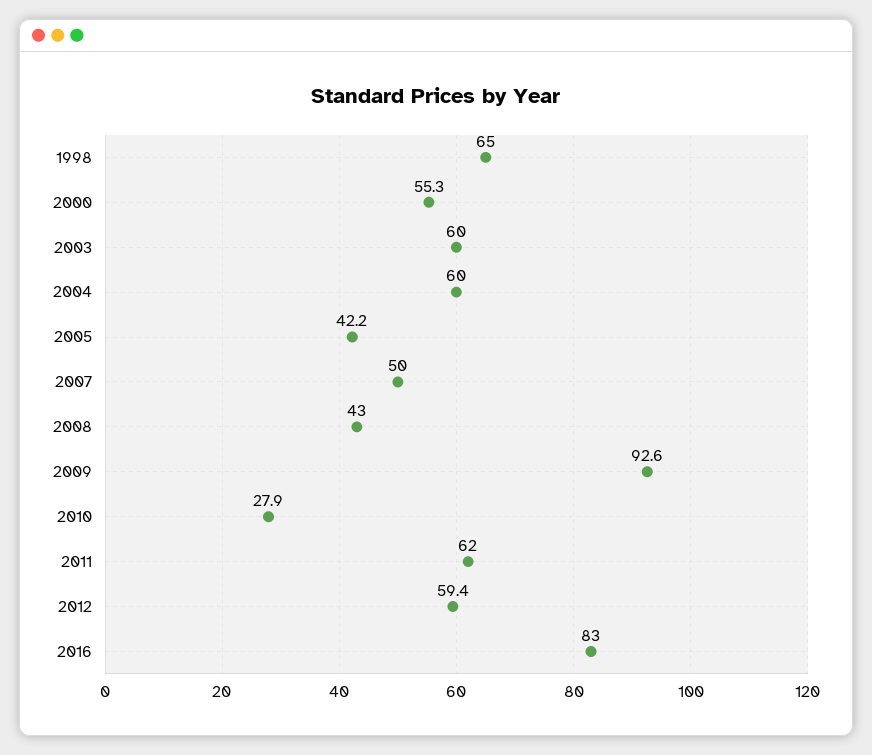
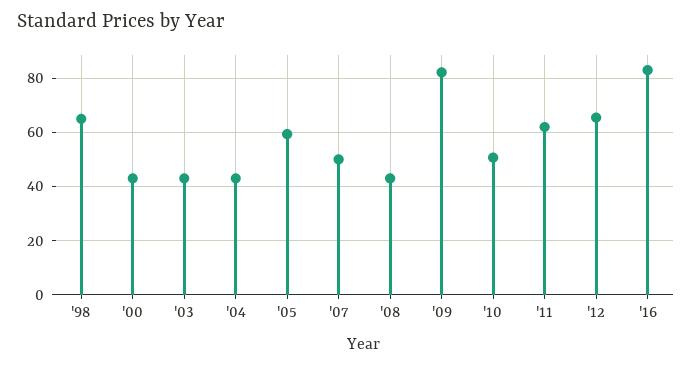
  {
    "1998": 65,
-   "2000": 55.3,
+   "2000": 42.5,
-   "2003": 60,
+   "2003": 42.5,
-   "2004": 60,
+   "2004": 42.5,
-   "2005": 42.2,
+   "2005": 60,
    "2007": 50,
    "2008": 43,
-   "2009": 92.6,
+   "2009": 82.5,
-   "2010": 27.9,
+   "2010": 50,
    "2011": 62,
-   "2012": 59.4,
+   "2012": 65,
    "2016": 83
  }

